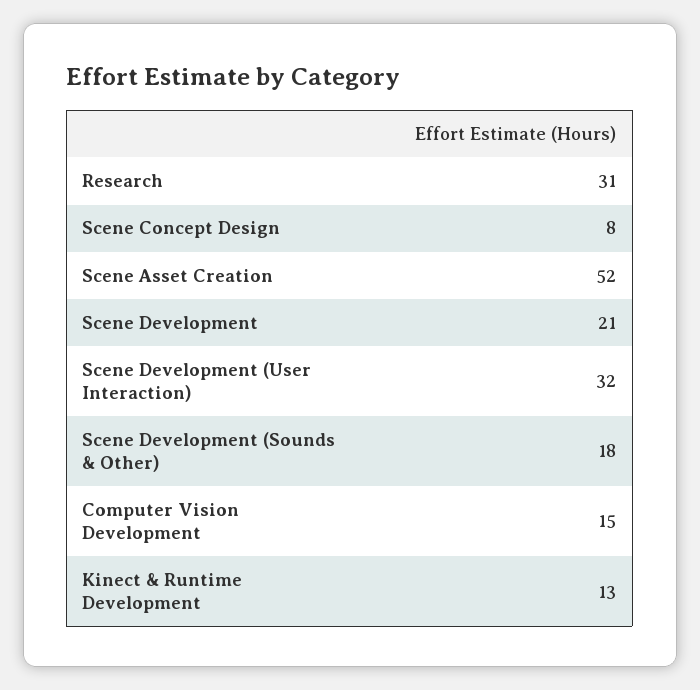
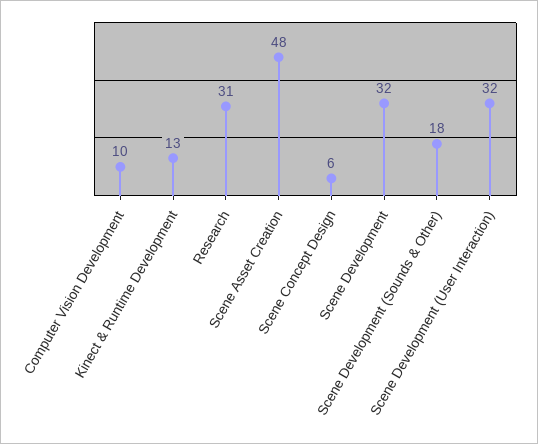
  {
    "Research": 31,
-   "Scene Concept Design": 8,
+   "Scene Concept Design": 6,
-   "Scene Asset Creation": 52,
+   "Scene Asset Creation": 48,
-   "Scene Development": 21,
+   "Scene Development": 32,
    "Scene Development (User Interaction)": 32,
    "Scene Development (Sounds & Other)": 18,
-   "Computer Vision Development": 15,
+   "Computer Vision Development": 10,
    "Kinect & Runtime Development": 13
  }

